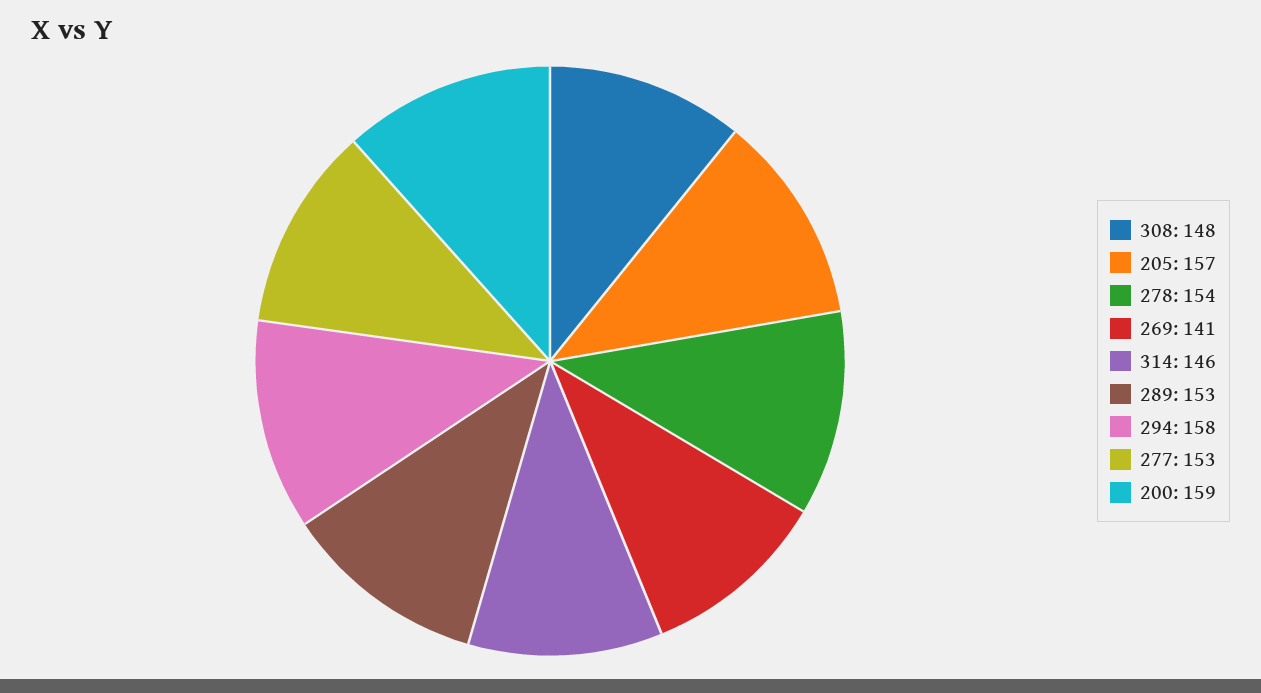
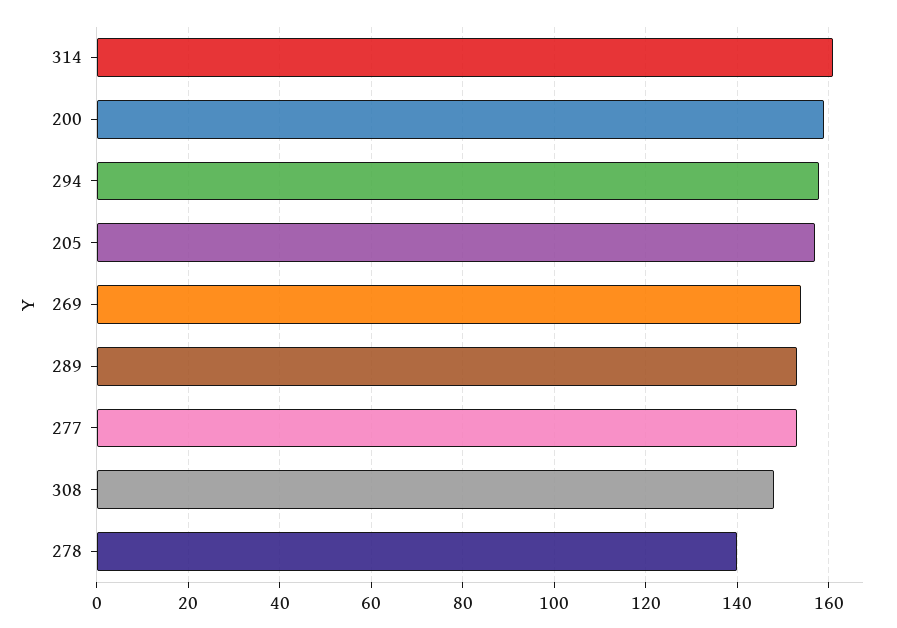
  {
    "308": 148,
    "205": 157,
-   "278": 154,
+   "278": 140,
-   "269": 141,
+   "269": 155,
-   "314": 146,
+   "314": 160,
    "289": 153,
    "294": 158,
    "277": 153,
    "200": 159
  }

